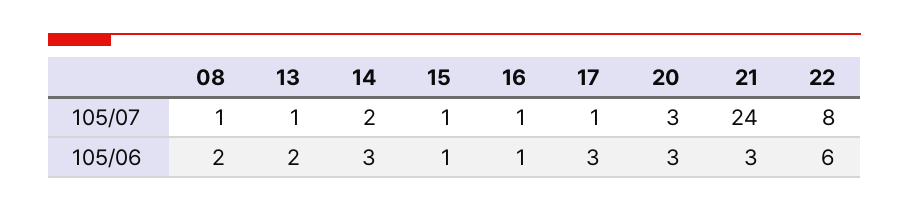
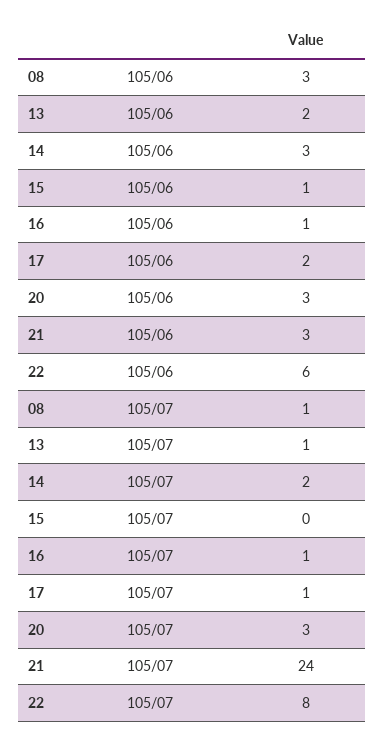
  {
    "08": {
      "105/07": 1,
-     "105/06": 2
+     "105/06": 3
    },
    "13": {
      "105/07": 1,
      "105/06": 2
    },
    "14": {
      "105/07": 2,
      "105/06": 3
    },
    "15": {
-     "105/07": 1,
+     "105/07": 0,
      "105/06": 1
    },
    "16": {
      "105/07": 1,
      "105/06": 1
    },
    "17": {
      "105/07": 1,
-     "105/06": 3
+     "105/06": 2
    },
    "20": {
      "105/07": 3,
      "105/06": 3
    },
    "21": {
      "105/07": 24,
      "105/06": 3
    },
    "22": {
      "105/07": 8,
      "105/06": 6
    }
  }

